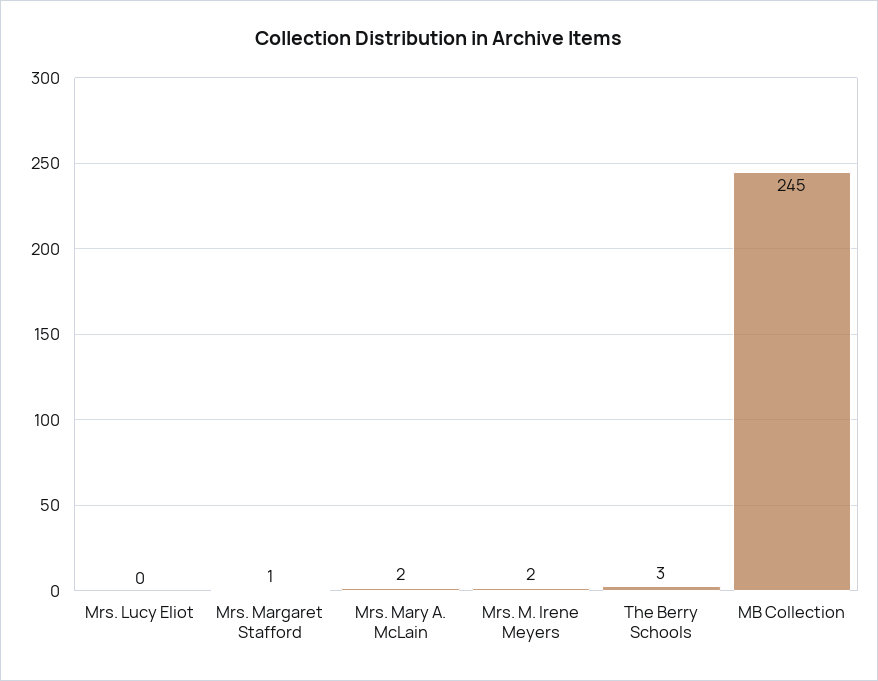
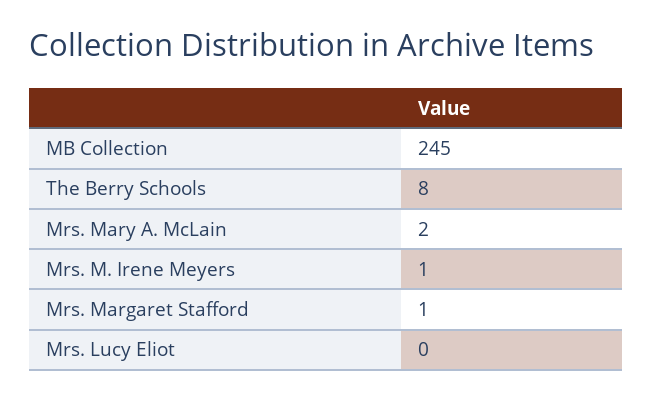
  {
    "Mrs. Lucy Eliot": 0,
    "Mrs. Margaret Stafford": 1,
    "Mrs. Mary A. McLain": 2,
-   "Mrs. M. Irene Meyers": 2,
+   "Mrs. M. Irene Meyers": 1,
-   "The Berry Schools": 3,
+   "The Berry Schools": 8,
    "MB Collection": 245
  }

